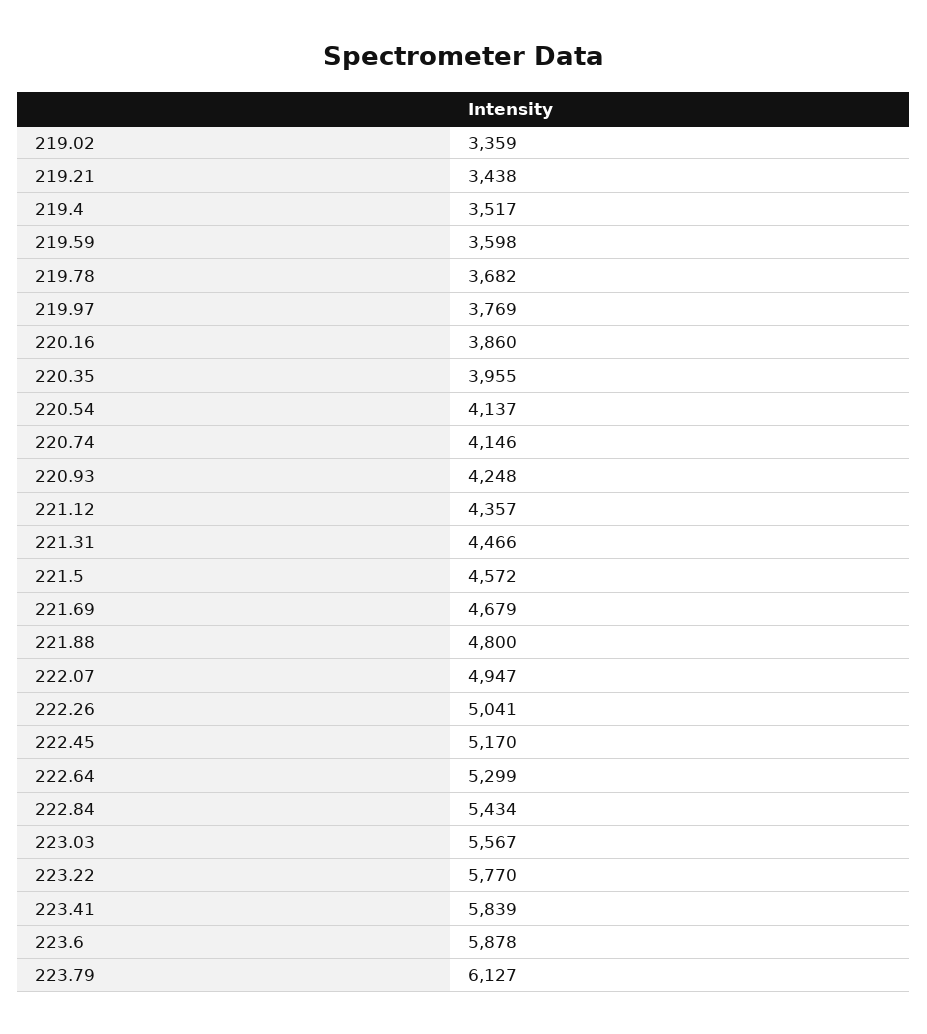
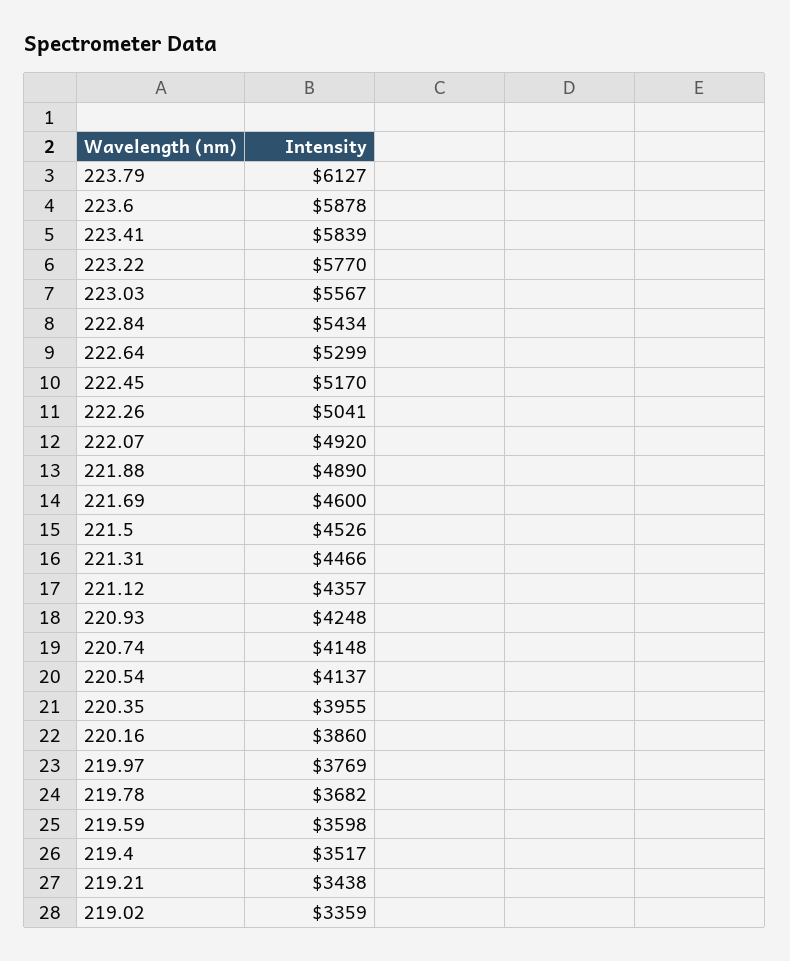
  {
    "219.02": 3359,
    "219.21": 3438,
    "219.4": 3517,
    "219.59": 3598,
    "219.78": 3682,
    "219.97": 3769,
    "220.16": 3860,
    "220.35": 3955,
    "220.54": 4137,
-   "220.74": 4146,
+   "220.74": 4148,
    "220.93": 4248,
    "221.12": 4357,
    "221.31": 4466,
-   "221.5": 4572,
+   "221.5": 4526,
-   "221.69": 4679,
+   "221.69": 4600,
-   "221.88": 4800,
+   "221.88": 4890,
-   "222.07": 4947,
+   "222.07": 4920,
    "222.26": 5041,
    "222.45": 5170,
    "222.64": 5299,
    "222.84": 5434,
    "223.03": 5567,
    "223.22": 5770,
    "223.41": 5839,
    "223.6": 5878,
    "223.79": 6127
  }

